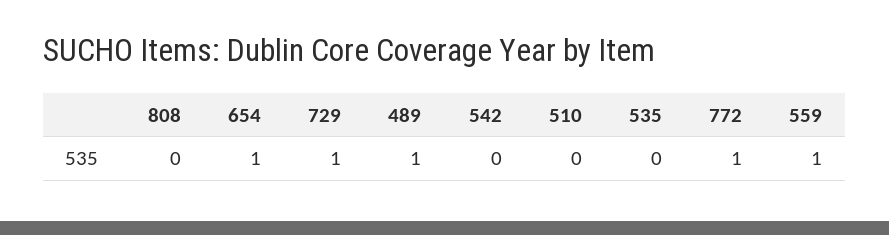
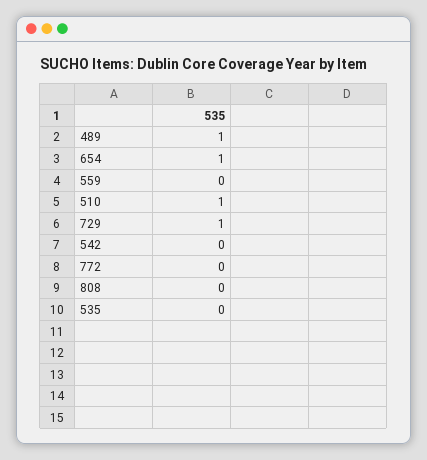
  {
    "808": 0,
    "654": 1,
    "729": 1,
    "489": 1,
    "542": 0,
-   "510": 0,
+   "510": 1,
    "535": 0,
-   "772": 1,
+   "772": 0,
-   "559": 1
+   "559": 0
  }

